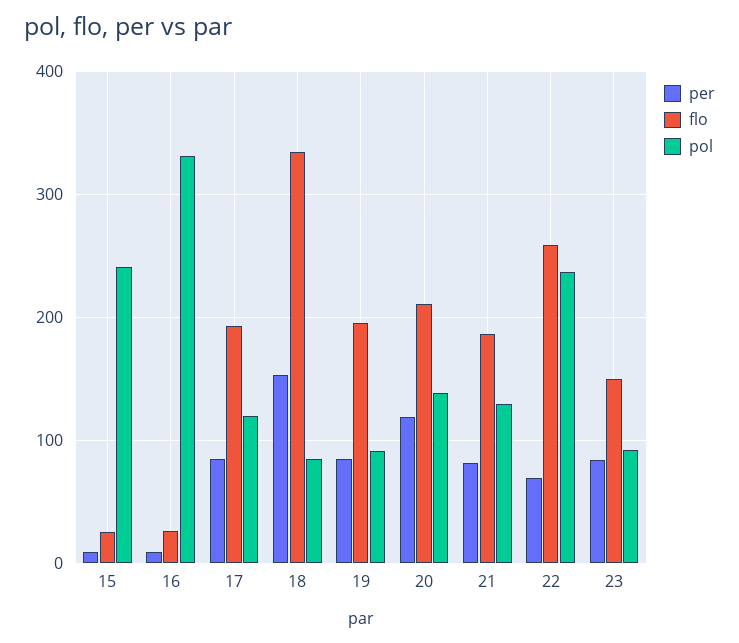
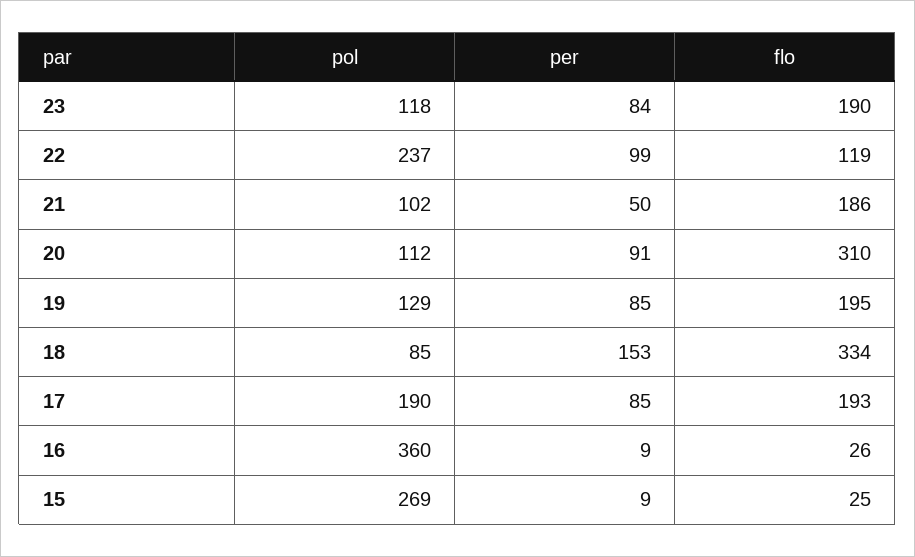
  {
    "per": {
      "15": 9,
      "16": 9,
      "17": 85,
      "18": 153,
      "19": 85,
-     "20": 120,
+     "20": 91,
-     "21": 80,
+     "21": 50,
-     "22": 70,
+     "22": 99,
      "23": 84
    },
    "flo": {
      "15": 25,
      "16": 26,
      "17": 193,
      "18": 334,
      "19": 195,
-     "20": 210,
+     "20": 310,
      "21": 186,
-     "22": 260,
+     "22": 119,
-     "23": 150
+     "23": 190
    },
    "pol": {
-     "15": 240,
+     "15": 269,
-     "16": 330,
+     "16": 360,
-     "17": 120,
+     "17": 190,
      "18": 85,
-     "19": 90,
+     "19": 129,
-     "20": 140,
+     "20": 112,
-     "21": 130,
+     "21": 102,
      "22": 237,
-     "23": 90
+     "23": 118
    }
  }

